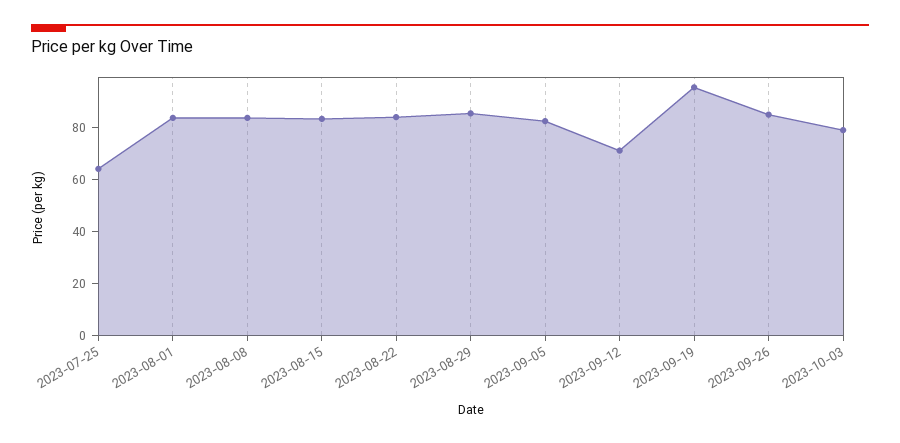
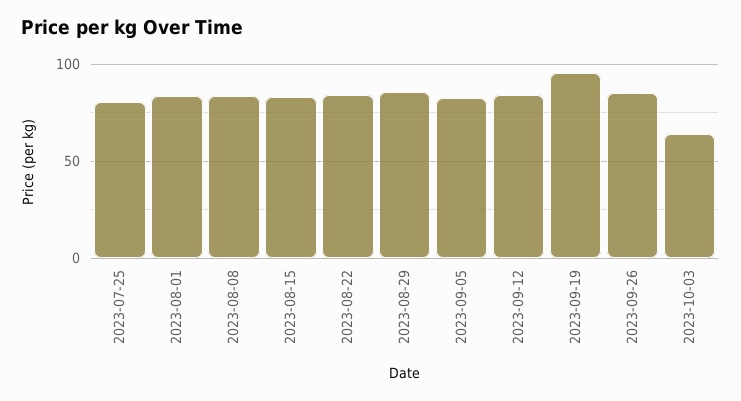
  {
-   "2023-07-25": 65,
+   "2023-07-25": 80,
    "2023-08-01": 85,
    "2023-08-08": 85,
    "2023-08-15": 85,
    "2023-08-22": 85,
    "2023-08-29": 85,
    "2023-09-05": 80,
-   "2023-09-12": 70,
+   "2023-09-12": 85,
    "2023-09-19": 95,
    "2023-09-26": 85,
-   "2023-10-03": 80
+   "2023-10-03": 65
  }

